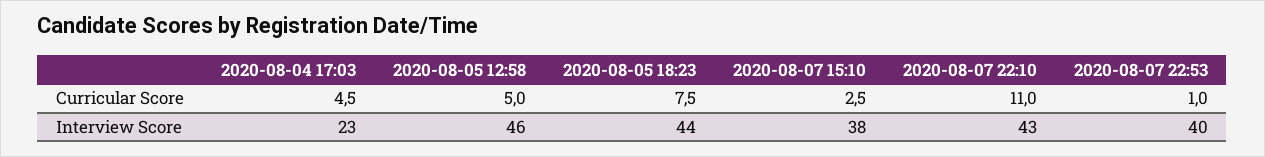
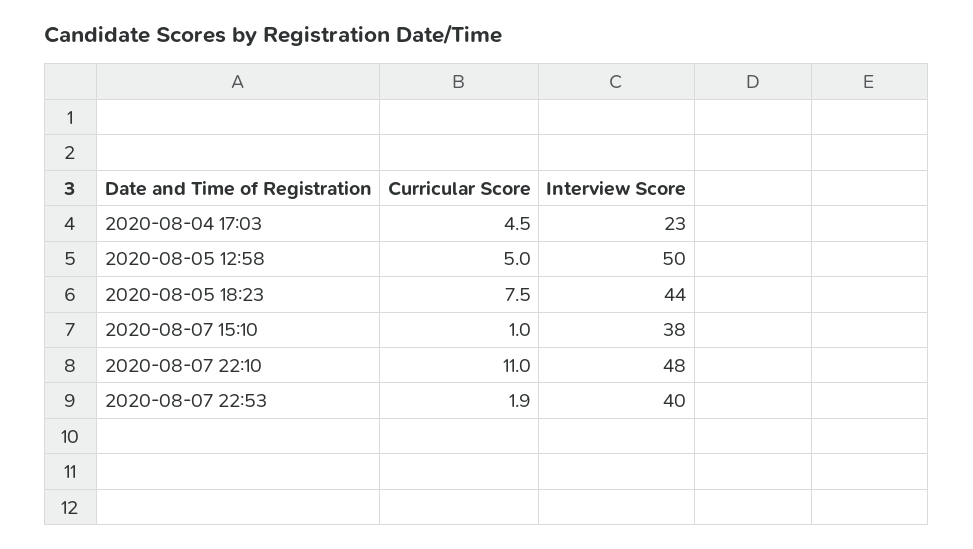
  {
    "2020-08-04 17:03": {
      "Curricular Score": 4.5,
      "Interview Score": 23
    },
    "2020-08-05 12:58": {
      "Curricular Score": 5,
-     "Interview Score": 46
+     "Interview Score": 50
    },
    "2020-08-05 18:23": {
      "Curricular Score": 7.5,
      "Interview Score": 44
    },
    "2020-08-07 15:10": {
-     "Curricular Score": 2.5,
+     "Curricular Score": 1,
      "Interview Score": 38
    },
    "2020-08-07 22:10": {
      "Curricular Score": 11,
-     "Interview Score": 43
+     "Interview Score": 48
    },
    "2020-08-07 22:53": {
-     "Curricular Score": 1,
+     "Curricular Score": 1.9,
      "Interview Score": 40
    }
  }

